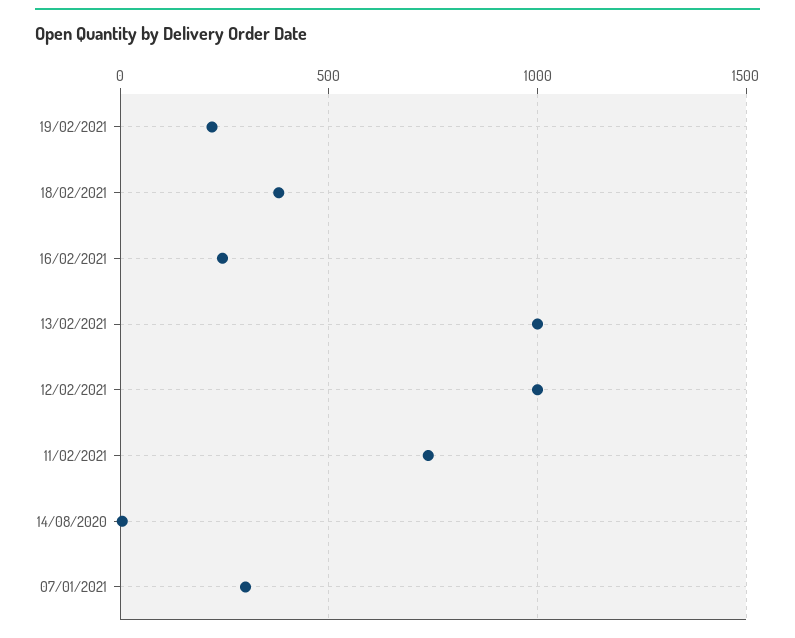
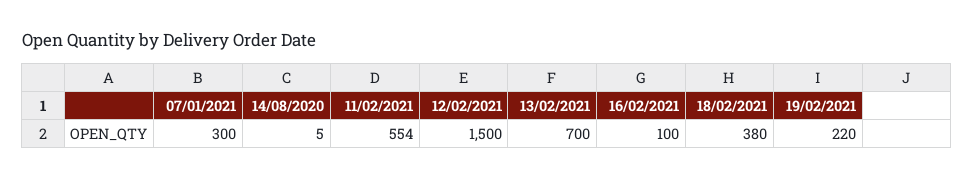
  {
    "19/02/2021": 220,
    "18/02/2021": 380,
-   "16/02/2021": 250,
+   "16/02/2021": 100,
-   "13/02/2021": 1000,
+   "13/02/2021": 700,
-   "12/02/2021": 1000,
+   "12/02/2021": 1500,
-   "11/02/2021": 750,
+   "11/02/2021": 554,
    "14/08/2020": 5,
    "07/01/2021": 300
  }

